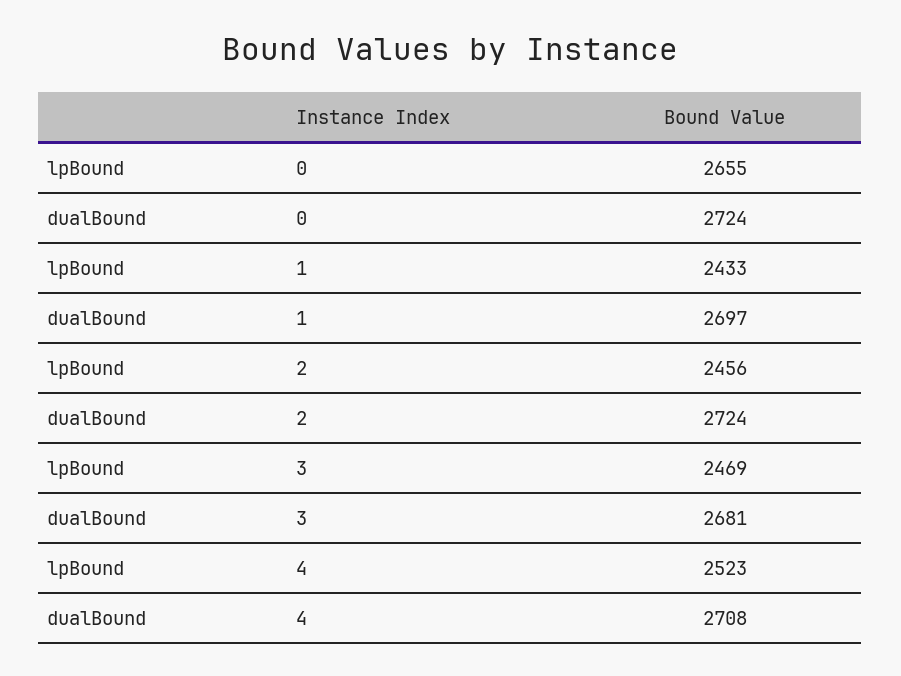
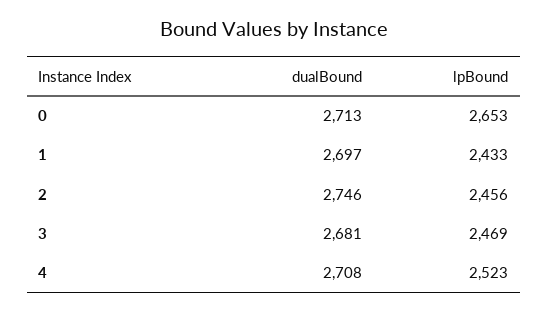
  {
    "lpBound": {
-     "0": 2655,
+     "0": 2653,
      "1": 2433,
      "2": 2456,
      "3": 2469,
      "4": 2523
    },
    "dualBound": {
-     "0": 2724,
+     "0": 2713,
      "1": 2697,
-     "2": 2724,
+     "2": 2746,
      "3": 2681,
      "4": 2708
    }
  }

